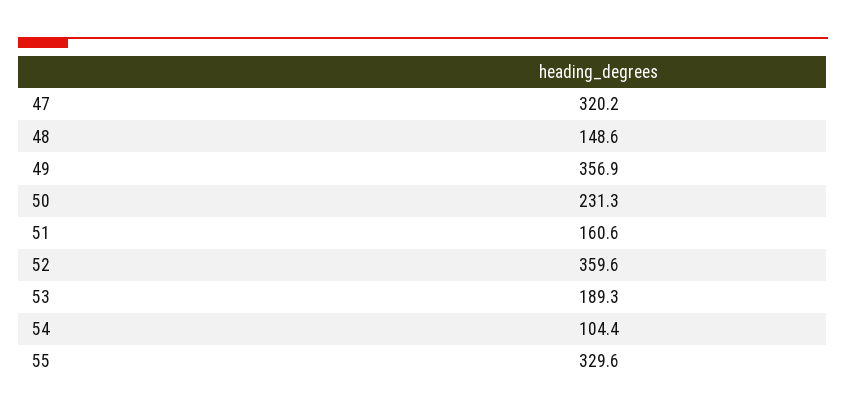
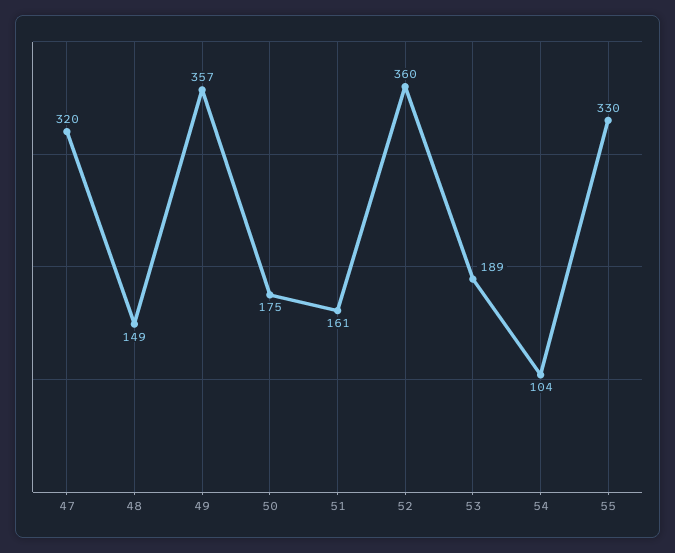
  {
    "47": 320.2,
    "48": 148.6,
    "49": 356.9,
-   "50": 231.3,
+   "50": 175,
    "51": 160.6,
    "52": 359.6,
    "53": 189.3,
    "54": 104.4,
    "55": 329.6
  }

